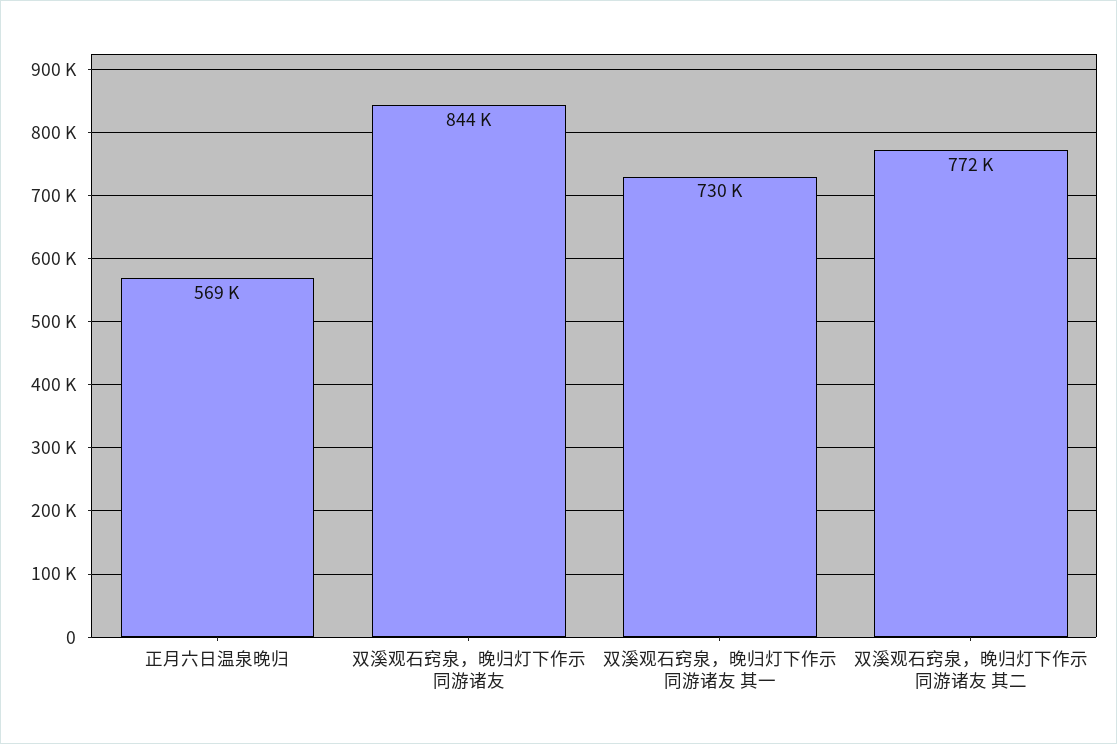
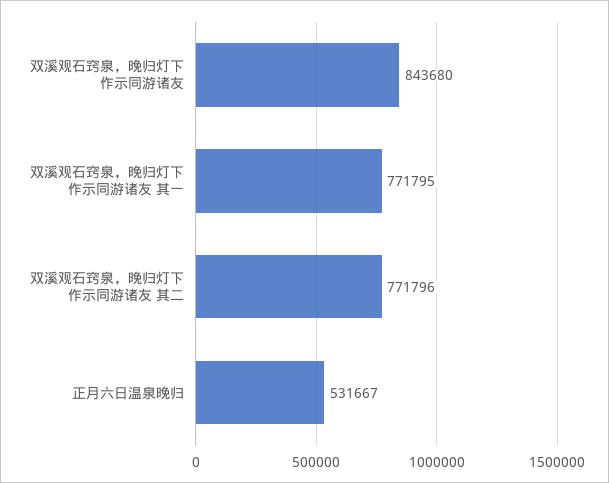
  {
-   "正月六日温泉晚归": 569000,
+   "正月六日温泉晚归": 531667,
    "双溪观石窍泉，晚归灯下作示同游诸友": 843680,
-   "双溪观石窍泉，晚归灯下作示同游诸友 其一": 730000,
+   "双溪观石窍泉，晚归灯下作示同游诸友 其一": 771795,
    "双溪观石窍泉，晚归灯下作示同游诸友 其二": 771796
  }

